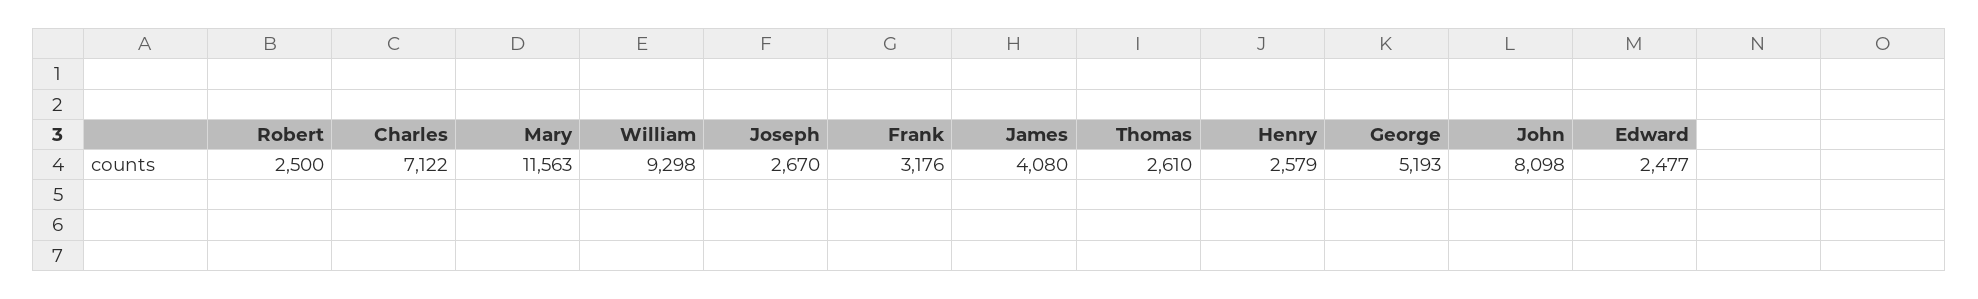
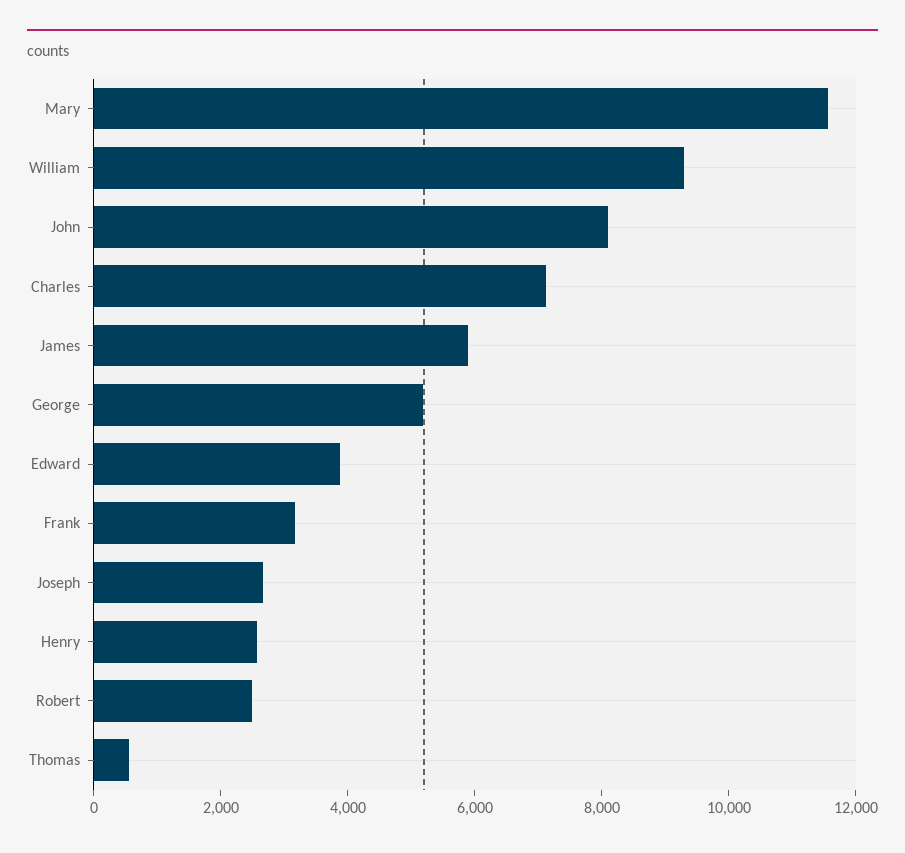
  {
    "Robert": 2500,
    "Charles": 7122,
    "Mary": 11563,
    "William": 9298,
    "Joseph": 2670,
    "Frank": 3176,
-   "James": 4080,
+   "James": 6000,
-   "Thomas": 2610,
+   "Thomas": 500,
    "Henry": 2579,
    "George": 5193,
    "John": 8098,
-   "Edward": 2477
+   "Edward": 4000
  }

